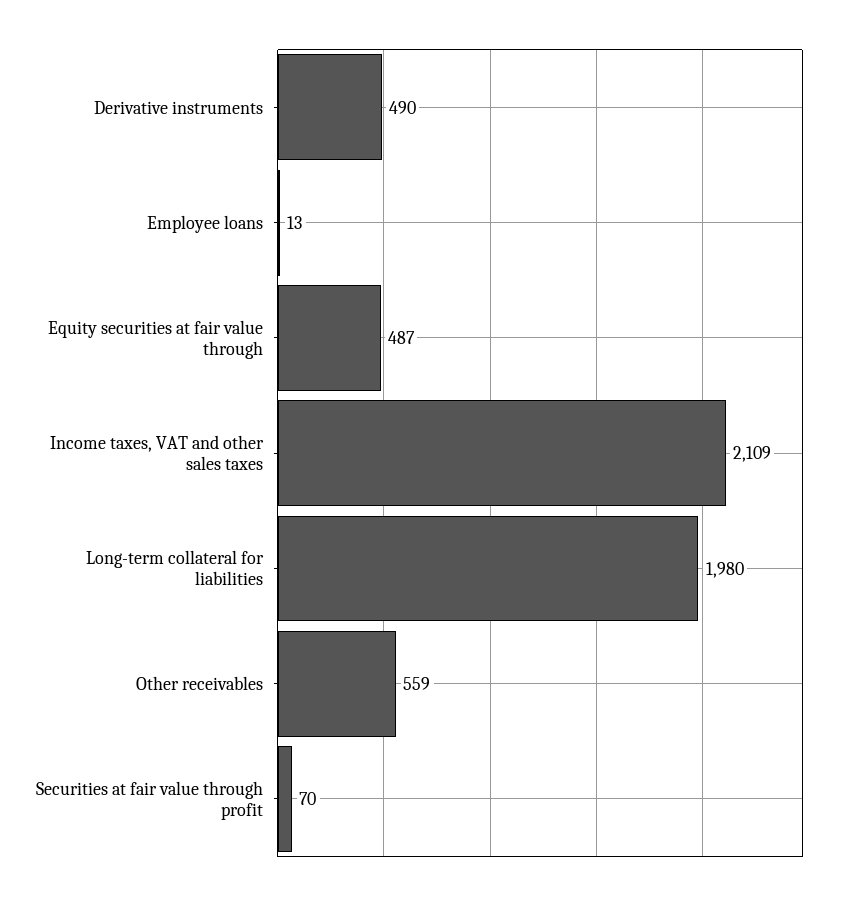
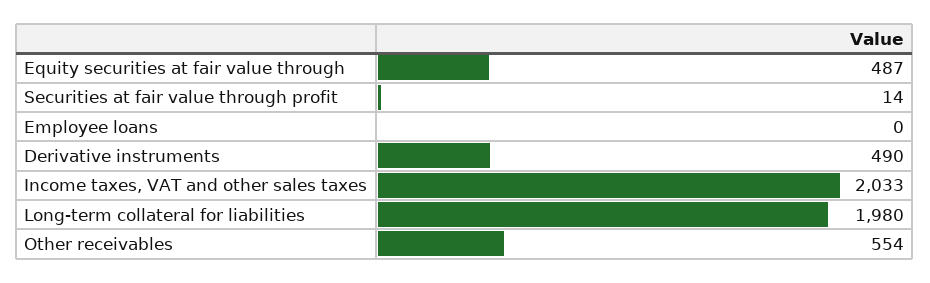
  {
    "Derivative instruments": 490,
-   "Employee loans": 13,
+   "Employee loans": 0,
    "Equity securities at fair value through": 487,
-   "Income taxes, VAT and other sales taxes": 2109,
+   "Income taxes, VAT and other sales taxes": 2033,
    "Long-term collateral for liabilities": 1980,
-   "Other receivables": 559,
+   "Other receivables": 554,
-   "Securities at fair value through profit": 70
+   "Securities at fair value through profit": 14
  }

